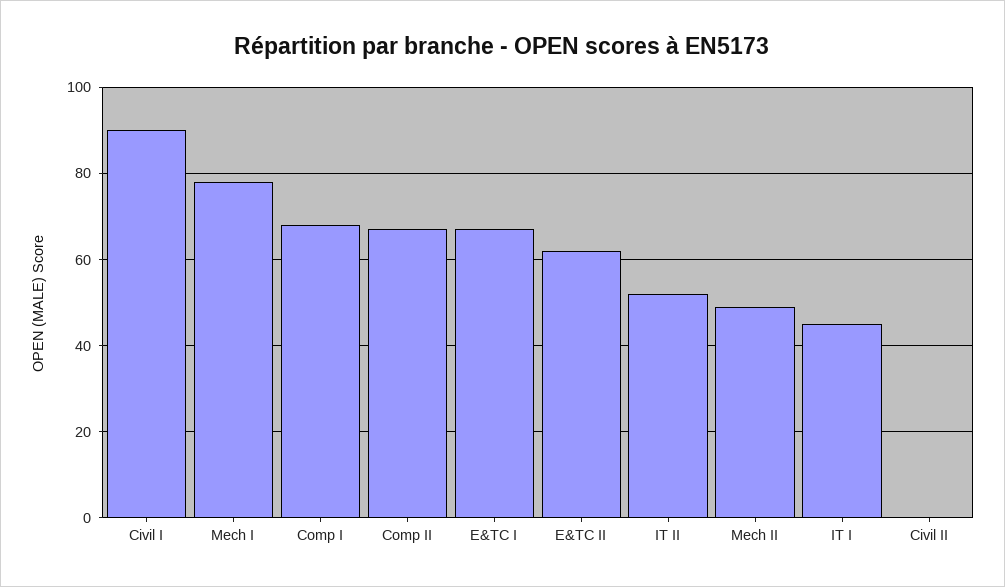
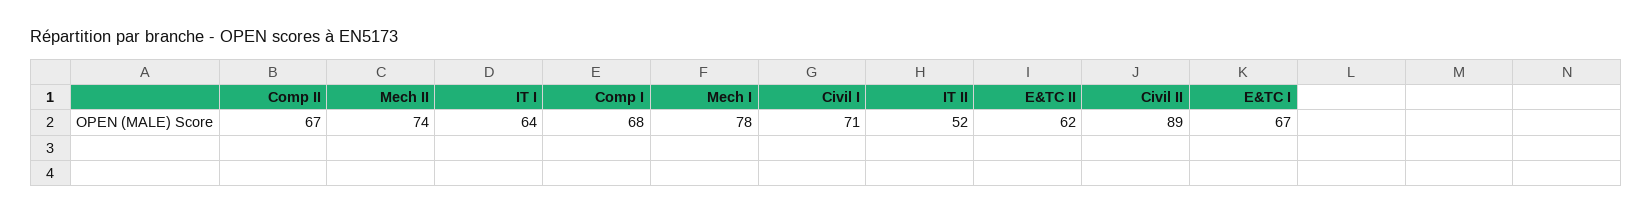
  {
-   "Civil I": 90,
+   "Civil I": 71,
    "Mech I": 78,
    "Comp I": 68,
    "Comp II": 67,
    "E&TC I": 67,
    "E&TC II": 62,
    "IT II": 52,
-   "Mech II": 50,
+   "Mech II": 74,
-   "IT I": 45,
+   "IT I": 64,
-   "Civil II": 0
+   "Civil II": 89
  }

